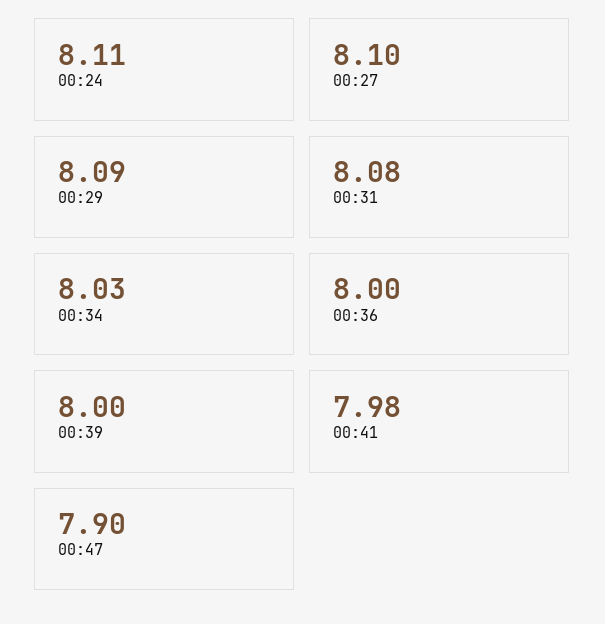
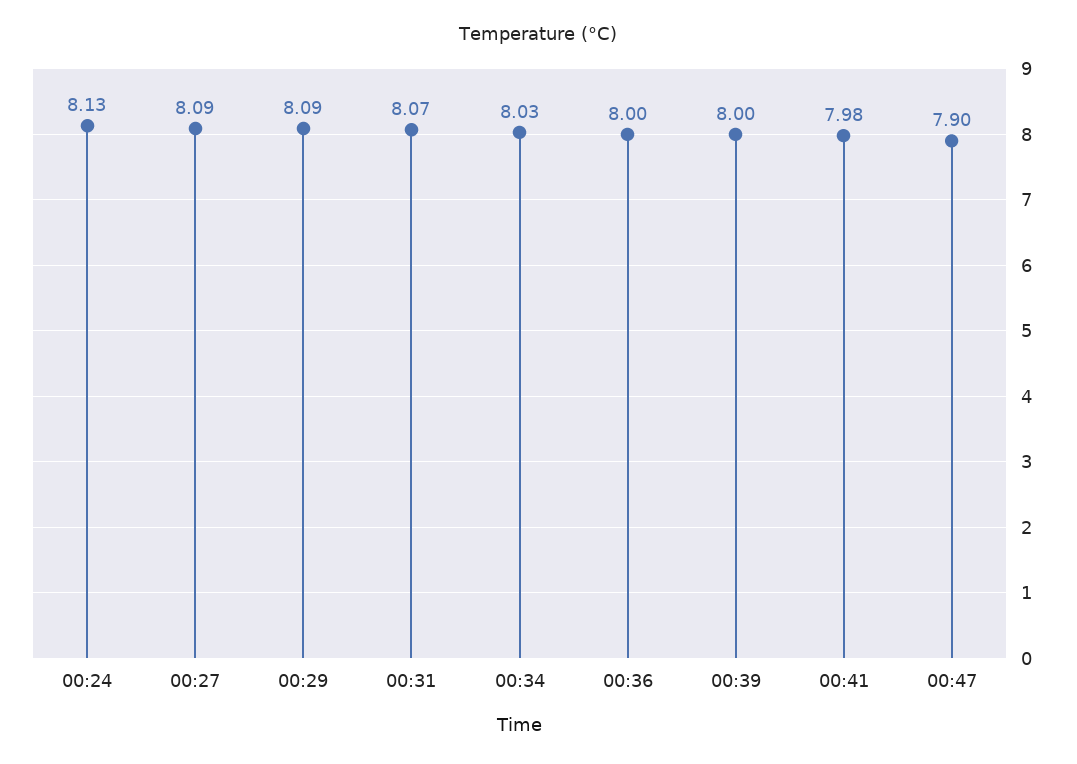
  {
-   "00:24": 8.11,
+   "00:24": 8.13,
-   "00:27": 8.1,
+   "00:27": 8.09,
    "00:29": 8.09,
-   "00:31": 8.08,
+   "00:31": 8.07,
    "00:34": 8.03,
    "00:36": 8,
    "00:39": 8,
    "00:41": 7.98,
    "00:47": 7.9
  }

